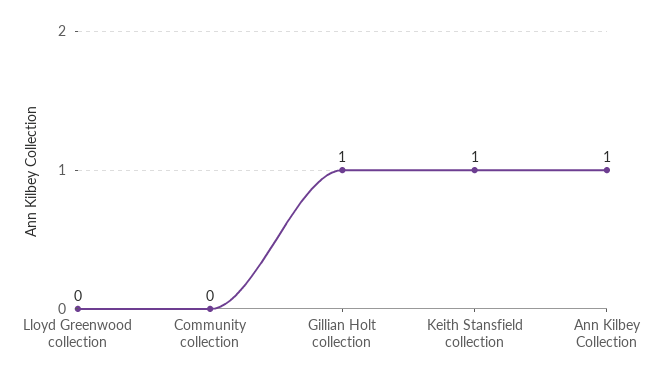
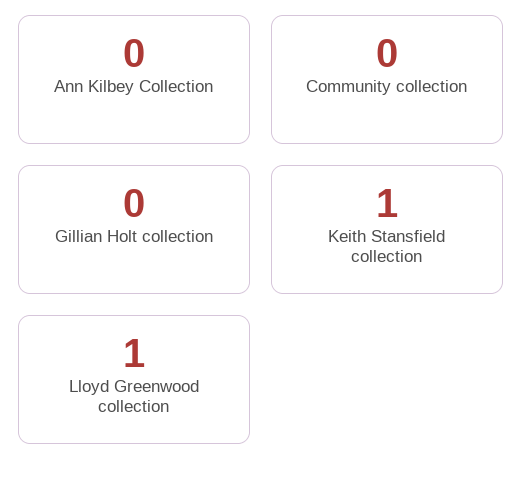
  {
-   "Lloyd Greenwood collection": 0,
+   "Lloyd Greenwood collection": 1,
    "Community collection": 0,
-   "Gillian Holt collection": 1,
+   "Gillian Holt collection": 0,
    "Keith Stansfield collection": 1,
-   "Ann Kilbey Collection": 1
+   "Ann Kilbey Collection": 0
  }

